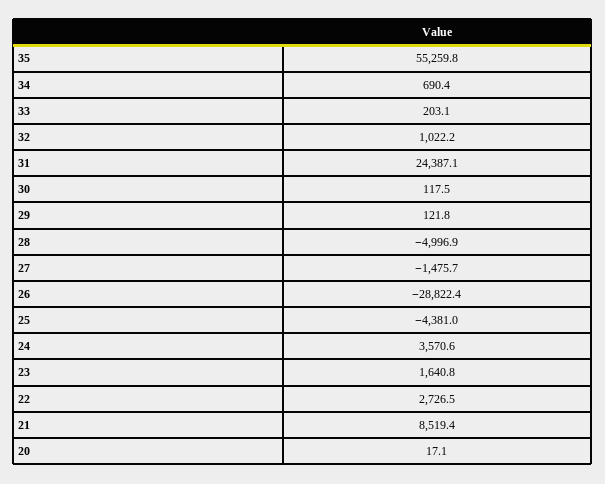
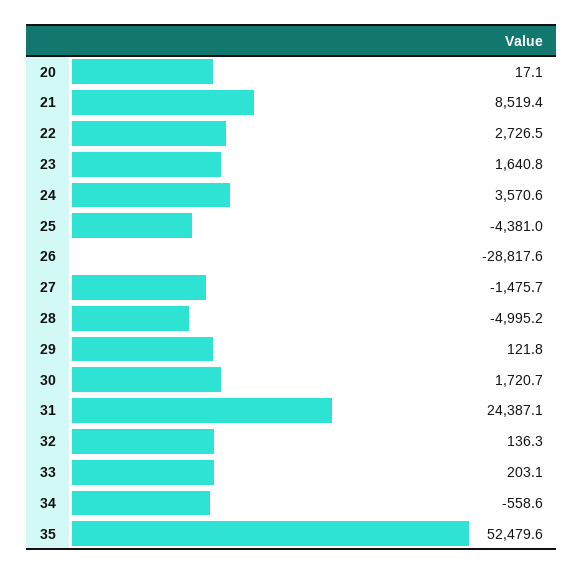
  {
-   "35": 55259.8,
+   "35": 52479.6,
-   "34": 690.4,
+   "34": -558.6,
    "33": 203.1,
-   "32": 1022.2,
+   "32": 136.3,
    "31": 24387.1,
-   "30": 117.5,
+   "30": 1720.7,
    "29": 121.8,
-   "28": -4996.9,
+   "28": -4995.2,
    "27": -1475.7,
-   "26": -28822.4,
+   "26": -28817.6,
    "25": -4381,
    "24": 3570.6,
    "23": 1640.8,
    "22": 2726.5,
    "21": 8519.4,
    "20": 17.1
  }

